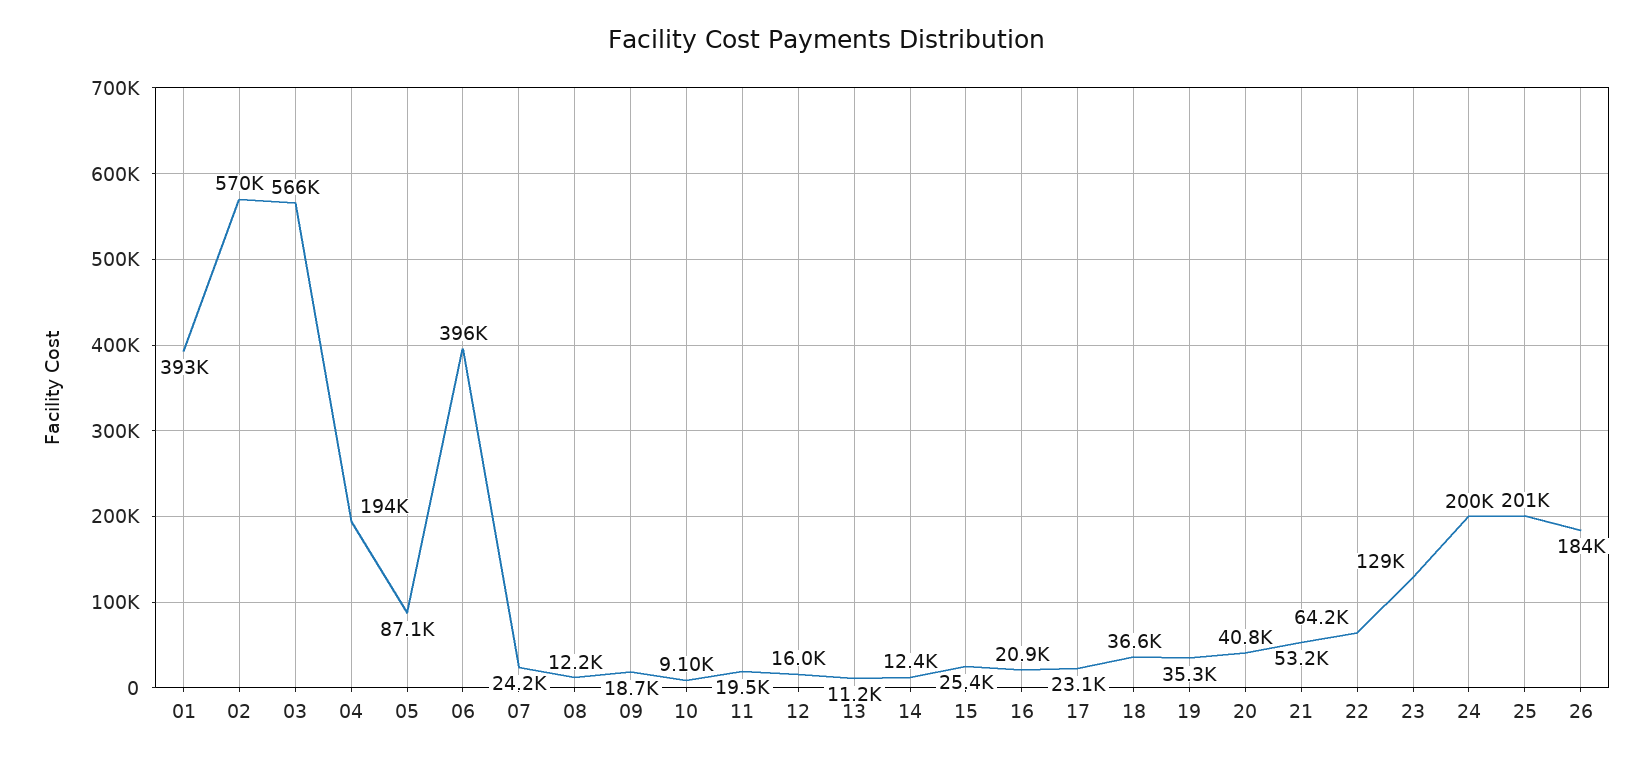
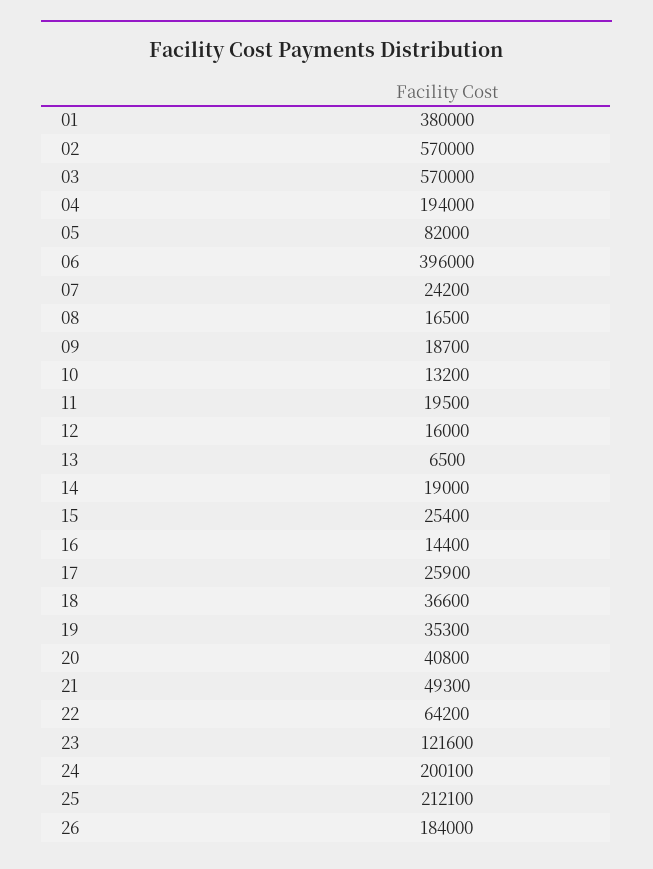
  {
-   "01": 393000,
+   "01": 380000,
    "02": 570000,
-   "03": 566000,
+   "03": 570000,
    "04": 194000,
-   "05": 87100,
+   "05": 82000,
    "06": 396000,
    "07": 24200,
-   "08": 12200,
+   "08": 16500,
    "09": 18700,
-   "10": 9100,
+   "10": 13200,
    "11": 19500,
    "12": 16000,
-   "13": 11200,
+   "13": 6500,
-   "14": 12400,
+   "14": 19000,
    "15": 25400,
-   "16": 20900,
+   "16": 14400,
-   "17": 23100,
+   "17": 25900,
    "18": 36600,
    "19": 35300,
    "20": 40800,
-   "21": 53200,
+   "21": 49300,
    "22": 64200,
-   "23": 129000,
+   "23": 121600,
    "24": 200100,
-   "25": 201000,
+   "25": 212100,
    "26": 184000
  }

